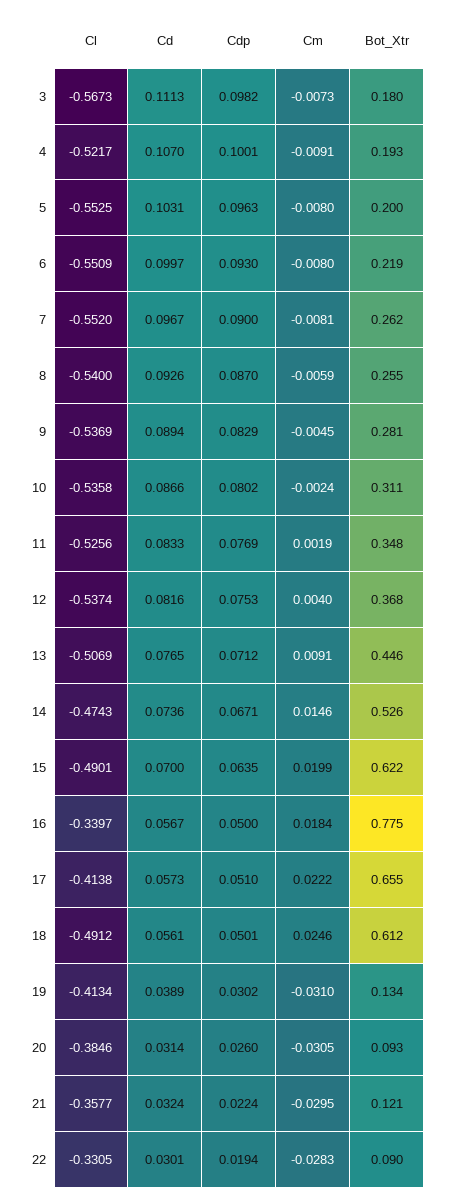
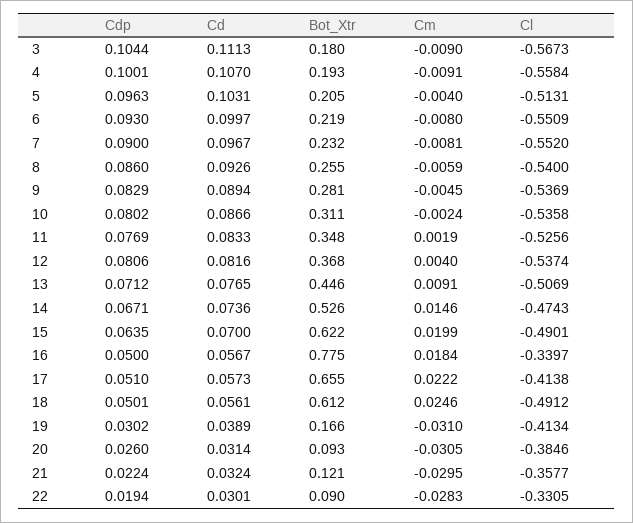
  {
    "Cl": {
      "3": -0.5673,
-     "4": -0.5217,
+     "4": -0.5584,
-     "5": -0.5525,
+     "5": -0.5131,
      "6": -0.5509,
      "7": -0.552,
      "8": -0.54,
      "9": -0.5369,
      "10": -0.5358,
      "11": -0.5256,
      "12": -0.5374,
      "13": -0.5069,
      "14": -0.4743,
      "15": -0.4901,
      "16": -0.3397,
      "17": -0.4138,
      "18": -0.4912,
      "19": -0.4134,
      "20": -0.3846,
      "21": -0.3577,
      "22": -0.3305
    },
    "Cd": {
      "3": 0.1113,
      "4": 0.107,
      "5": 0.1031,
      "6": 0.0997,
      "7": 0.0967,
      "8": 0.0926,
      "9": 0.0894,
      "10": 0.0866,
      "11": 0.0833,
      "12": 0.0816,
      "13": 0.0765,
      "14": 0.0736,
      "15": 0.07,
      "16": 0.0567,
      "17": 0.0573,
      "18": 0.0561,
      "19": 0.0389,
      "20": 0.0314,
      "21": 0.0324,
      "22": 0.0301
    },
    "Cdp": {
-     "3": 0.0982,
+     "3": 0.1044,
      "4": 0.1001,
      "5": 0.0963,
      "6": 0.093,
      "7": 0.09,
-     "8": 0.087,
+     "8": 0.086,
      "9": 0.0829,
      "10": 0.0802,
      "11": 0.0769,
-     "12": 0.0753,
+     "12": 0.0806,
      "13": 0.0712,
      "14": 0.0671,
      "15": 0.0635,
      "16": 0.05,
      "17": 0.051,
      "18": 0.0501,
      "19": 0.0302,
      "20": 0.026,
      "21": 0.0224,
      "22": 0.0194
    },
    "Cm": {
-     "3": -0.0073,
+     "3": -0.009,
      "4": -0.0091,
-     "5": -0.008,
+     "5": -0.004,
      "6": -0.008,
      "7": -0.0081,
      "8": -0.0059,
      "9": -0.0045,
      "10": -0.0024,
      "11": 0.0019,
      "12": 0.004,
      "13": 0.0091,
      "14": 0.0146,
      "15": 0.0199,
      "16": 0.0184,
      "17": 0.0222,
      "18": 0.0246,
      "19": -0.031,
      "20": -0.0305,
      "21": -0.0295,
      "22": -0.0283
    },
    "Bot_Xtr": {
      "3": 0.18,
      "4": 0.193,
-     "5": 0.2,
+     "5": 0.205,
      "6": 0.219,
-     "7": 0.262,
+     "7": 0.232,
      "8": 0.255,
      "9": 0.281,
      "10": 0.311,
      "11": 0.348,
      "12": 0.368,
      "13": 0.446,
      "14": 0.526,
      "15": 0.622,
      "16": 0.775,
      "17": 0.655,
      "18": 0.612,
-     "19": 0.134,
+     "19": 0.166,
      "20": 0.093,
      "21": 0.121,
      "22": 0.09
    }
  }

